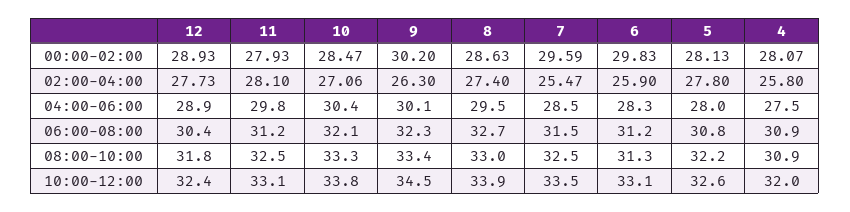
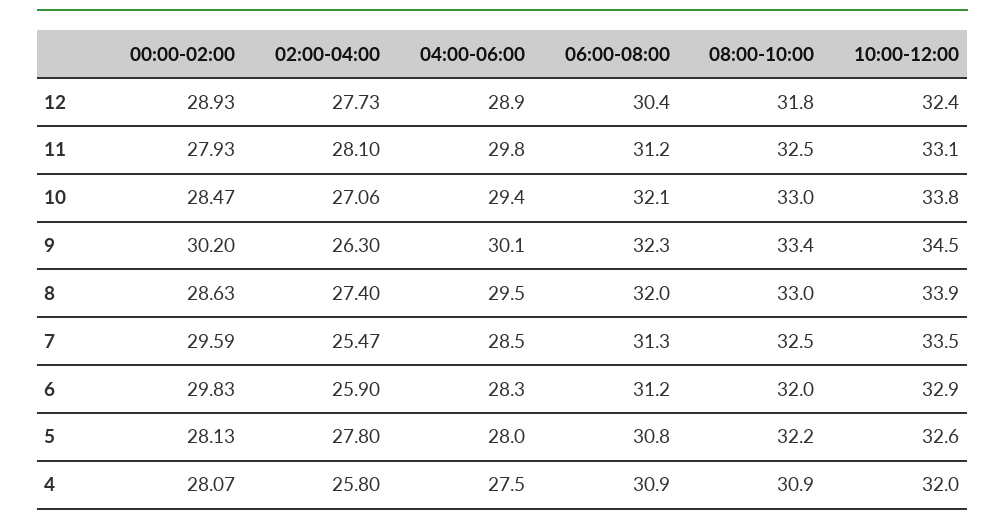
  {
    "12": {
      "00:00-02:00": 28.93,
      "02:00-04:00": 27.73,
      "04:00-06:00": 28.9,
      "06:00-08:00": 30.4,
      "08:00-10:00": 31.8,
      "10:00-12:00": 32.4
    },
    "11": {
      "00:00-02:00": 27.93,
      "02:00-04:00": 28.1,
      "04:00-06:00": 29.8,
      "06:00-08:00": 31.2,
      "08:00-10:00": 32.5,
      "10:00-12:00": 33.1
    },
    "10": {
      "00:00-02:00": 28.47,
      "02:00-04:00": 27.06,
-     "04:00-06:00": 30.4,
+     "04:00-06:00": 29.4,
      "06:00-08:00": 32.1,
-     "08:00-10:00": 33.3,
+     "08:00-10:00": 33,
      "10:00-12:00": 33.8
    },
    "9": {
      "00:00-02:00": 30.2,
      "02:00-04:00": 26.3,
      "04:00-06:00": 30.1,
      "06:00-08:00": 32.3,
      "08:00-10:00": 33.4,
      "10:00-12:00": 34.5
    },
    "8": {
      "00:00-02:00": 28.63,
      "02:00-04:00": 27.4,
      "04:00-06:00": 29.5,
-     "06:00-08:00": 32.7,
+     "06:00-08:00": 32,
      "08:00-10:00": 33,
      "10:00-12:00": 33.9
    },
    "7": {
      "00:00-02:00": 29.59,
      "02:00-04:00": 25.47,
      "04:00-06:00": 28.5,
-     "06:00-08:00": 31.5,
+     "06:00-08:00": 31.3,
      "08:00-10:00": 32.5,
      "10:00-12:00": 33.5
    },
    "6": {
      "00:00-02:00": 29.83,
      "02:00-04:00": 25.9,
      "04:00-06:00": 28.3,
      "06:00-08:00": 31.2,
-     "08:00-10:00": 31.3,
+     "08:00-10:00": 32,
-     "10:00-12:00": 33.1
+     "10:00-12:00": 32.9
    },
    "5": {
      "00:00-02:00": 28.13,
      "02:00-04:00": 27.8,
      "04:00-06:00": 28,
      "06:00-08:00": 30.8,
      "08:00-10:00": 32.2,
      "10:00-12:00": 32.6
    },
    "4": {
      "00:00-02:00": 28.07,
      "02:00-04:00": 25.8,
      "04:00-06:00": 27.5,
      "06:00-08:00": 30.9,
      "08:00-10:00": 30.9,
      "10:00-12:00": 32
    }
  }

